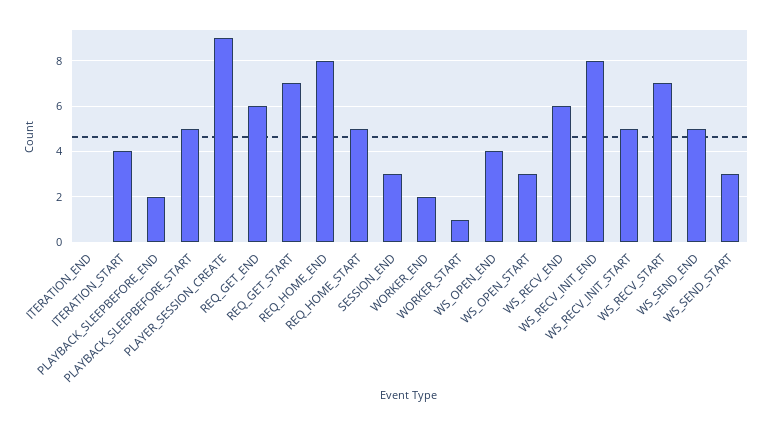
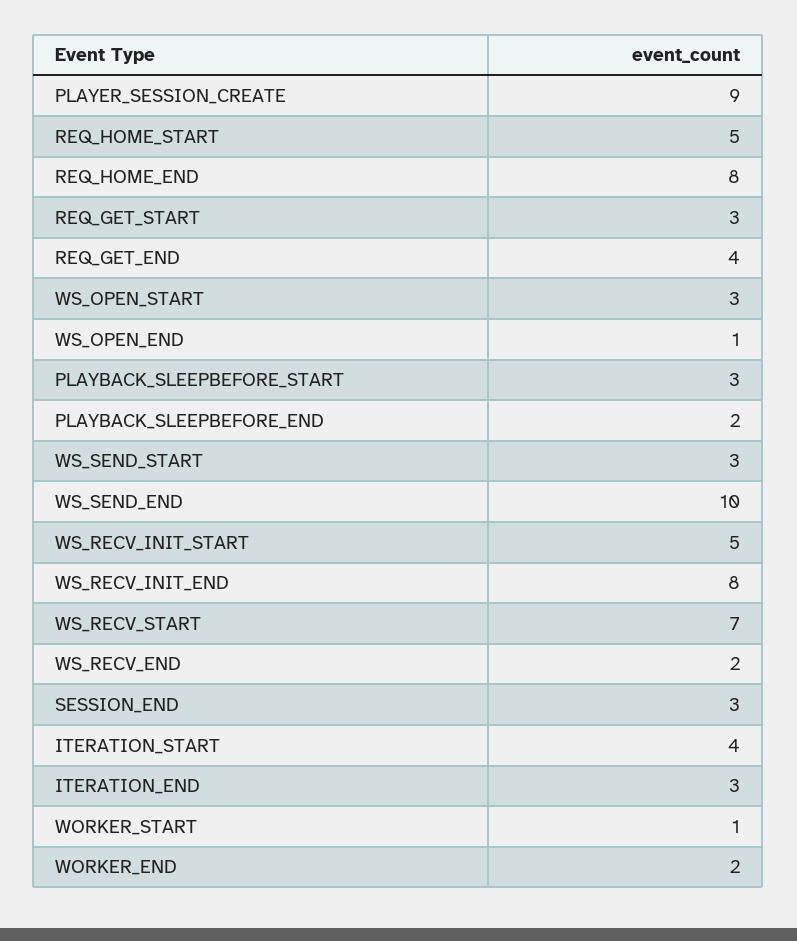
  {
-   "ITERATION_END": 0,
+   "ITERATION_END": 3,
    "ITERATION_START": 4,
    "PLAYBACK_SLEEPBEFORE_END": 2,
-   "PLAYBACK_SLEEPBEFORE_START": 5,
+   "PLAYBACK_SLEEPBEFORE_START": 3,
    "PLAYER_SESSION_CREATE": 9,
-   "REQ_GET_END": 6,
+   "REQ_GET_END": 4,
-   "REQ_GET_START": 7,
+   "REQ_GET_START": 3,
    "REQ_HOME_END": 8,
    "REQ_HOME_START": 5,
    "SESSION_END": 3,
    "WORKER_END": 2,
    "WORKER_START": 1,
-   "WS_OPEN_END": 4,
+   "WS_OPEN_END": 1,
    "WS_OPEN_START": 3,
-   "WS_RECV_END": 6,
+   "WS_RECV_END": 2,
    "WS_RECV_INIT_END": 8,
    "WS_RECV_INIT_START": 5,
    "WS_RECV_START": 7,
-   "WS_SEND_END": 5,
+   "WS_SEND_END": 10,
    "WS_SEND_START": 3
  }

